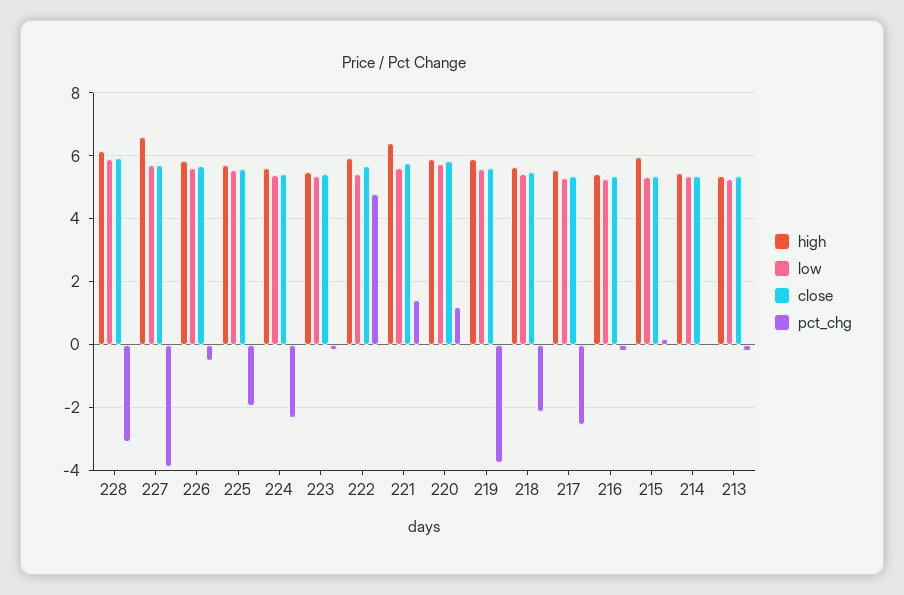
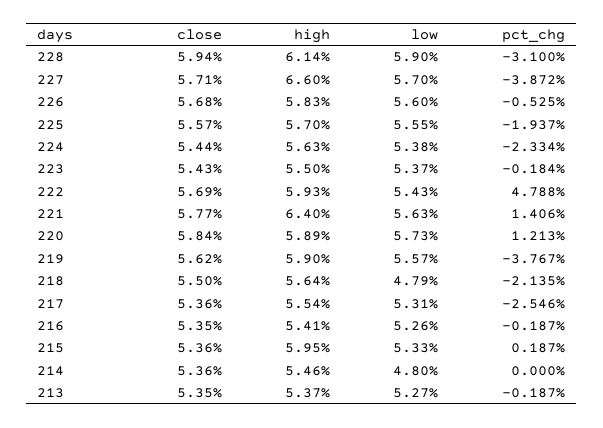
  {
    "high": {
      "228": 6.14,
      "227": 6.6,
      "226": 5.83,
      "225": 5.7,
      "224": 5.63,
      "223": 5.5,
      "222": 5.93,
      "221": 6.4,
      "220": 5.89,
      "219": 5.9,
      "218": 5.64,
      "217": 5.54,
      "216": 5.41,
      "215": 5.95,
      "214": 5.46,
      "213": 5.37
    },
    "low": {
      "228": 5.9,
      "227": 5.7,
      "226": 5.6,
      "225": 5.55,
      "224": 5.38,
      "223": 5.37,
      "222": 5.43,
      "221": 5.63,
      "220": 5.73,
      "219": 5.57,
-     "218": 5.4,
+     "218": 4.79,
      "217": 5.31,
      "216": 5.26,
      "215": 5.33,
-     "214": 5.4,
+     "214": 4.8,
      "213": 5.27
    },
    "close": {
      "228": 5.94,
      "227": 5.71,
      "226": 5.68,
      "225": 5.57,
      "224": 5.44,
      "223": 5.43,
      "222": 5.69,
      "221": 5.77,
      "220": 5.84,
      "219": 5.62,
      "218": 5.5,
      "217": 5.36,
      "216": 5.35,
      "215": 5.36,
      "214": 5.36,
      "213": 5.35
    },
    "pct_chg": {
      "228": -3.1,
      "227": -3.872,
      "226": -0.525,
      "225": -1.937,
      "224": -2.334,
      "223": -0.184,
      "222": 4.788,
      "221": 1.406,
      "220": 1.213,
      "219": -3.767,
      "218": -2.135,
      "217": -2.546,
      "216": -0.187,
      "215": 0.187,
      "214": 0,
      "213": -0.187
    }
  }

